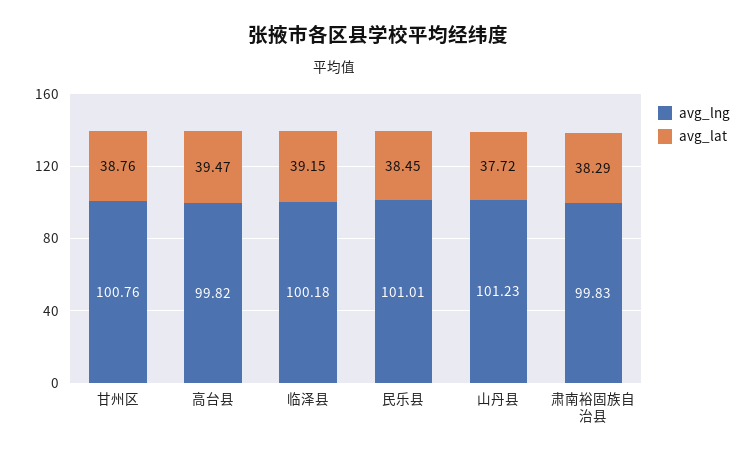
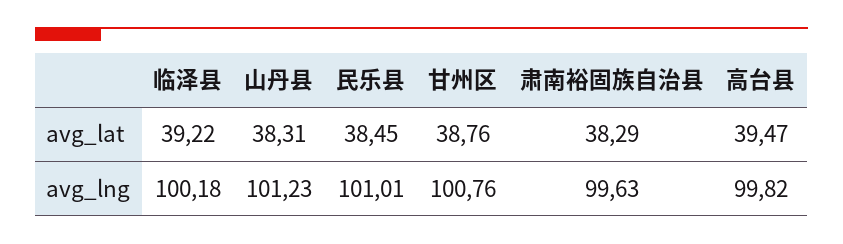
  {
    "avg_lng": {
      "甘州区": 100.76,
      "高台县": 99.82,
      "临泽县": 100.18,
      "民乐县": 101.01,
      "山丹县": 101.23,
-     "肃南裕固族自治县": 99.83
+     "肃南裕固族自治县": 99.63
    },
    "avg_lat": {
      "甘州区": 38.76,
      "高台县": 39.47,
-     "临泽县": 39.15,
+     "临泽县": 39.22,
      "民乐县": 38.45,
-     "山丹县": 37.72,
+     "山丹县": 38.31,
      "肃南裕固族自治县": 38.29
    }
  }

